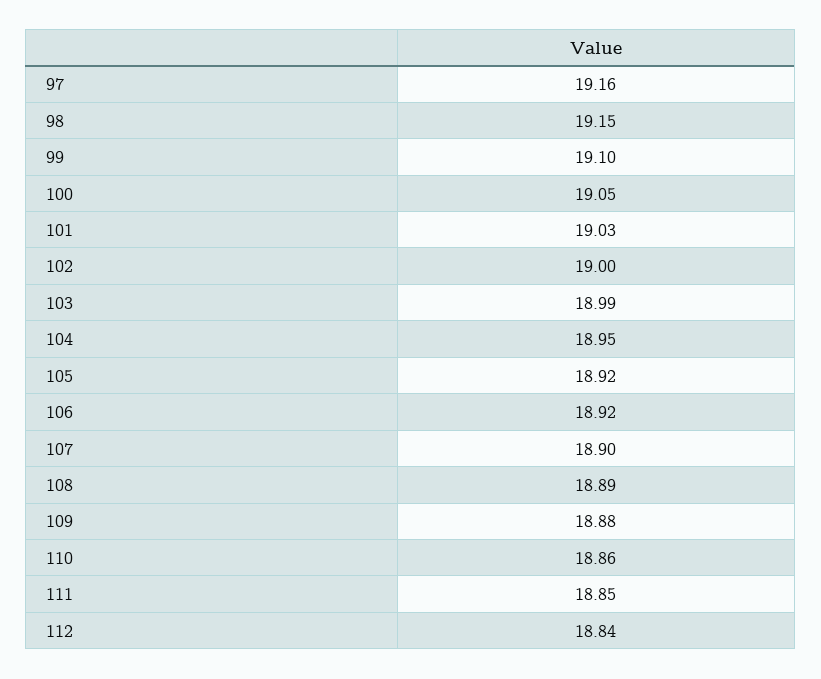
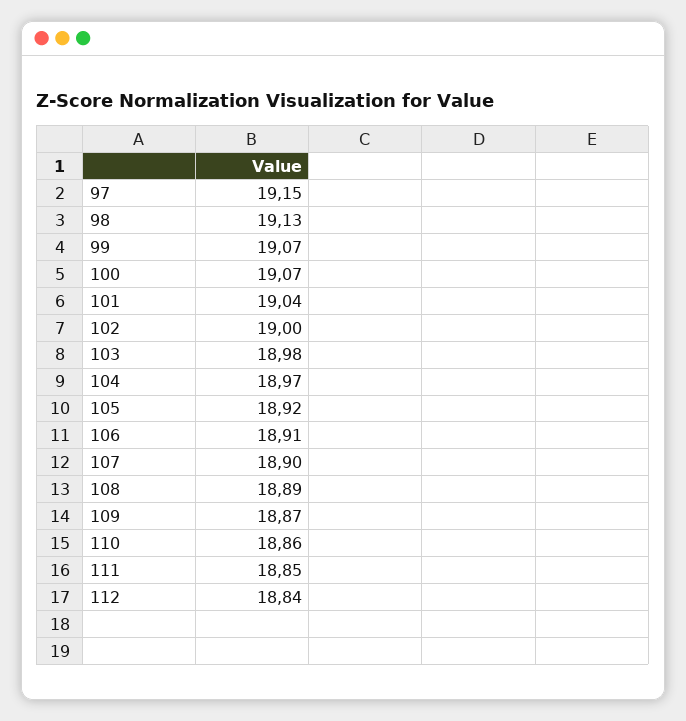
  {
-   "97": 19.16,
+   "97": 19.15,
-   "98": 19.15,
+   "98": 19.13,
-   "99": 19.1,
+   "99": 19.07,
-   "100": 19.05,
+   "100": 19.07,
-   "101": 19.03,
+   "101": 19.04,
    "102": 19,
-   "103": 18.99,
+   "103": 18.98,
-   "104": 18.95,
+   "104": 18.97,
    "105": 18.92,
-   "106": 18.92,
+   "106": 18.91,
    "107": 18.9,
    "108": 18.89,
-   "109": 18.88,
+   "109": 18.87,
    "110": 18.86,
    "111": 18.85,
    "112": 18.84
  }

